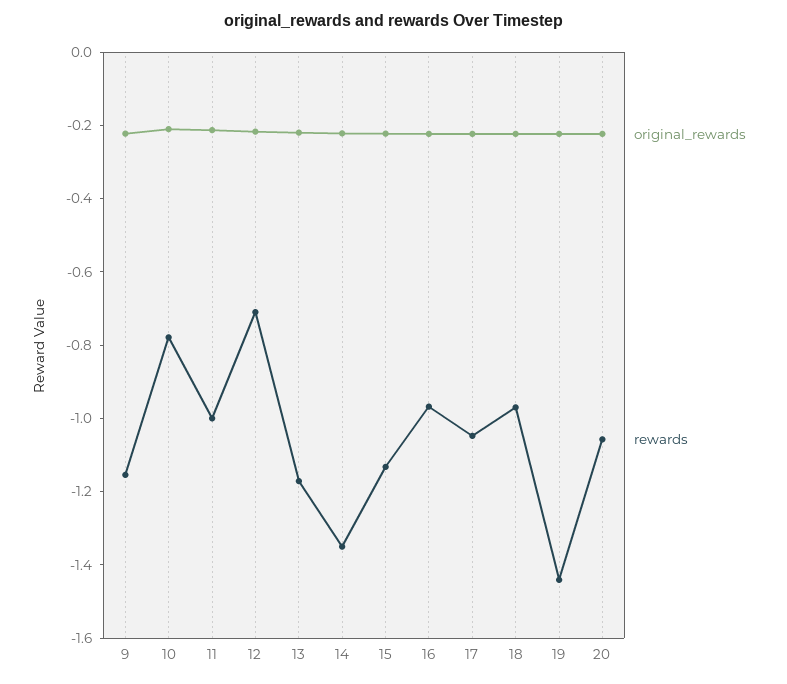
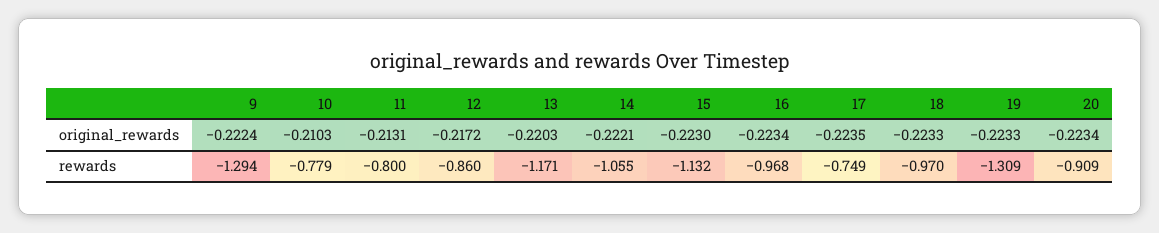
  {
    "original_rewards": {
      "9": -0.2224,
      "10": -0.2103,
      "11": -0.2131,
      "12": -0.2172,
      "13": -0.2203,
      "14": -0.2221,
      "15": -0.223,
      "16": -0.2234,
      "17": -0.2235,
      "18": -0.2233,
      "19": -0.2233,
      "20": -0.2234
    },
    "rewards": {
-     "9": -1.15,
+     "9": -1.294,
      "10": -0.779,
-     "11": -1,
+     "11": -0.8,
-     "12": -0.7,
+     "12": -0.86,
      "13": -1.171,
-     "14": -1.35,
+     "14": -1.055,
      "15": -1.132,
      "16": -0.968,
-     "17": -1.05,
+     "17": -0.749,
      "18": -0.97,
-     "19": -1.45,
+     "19": -1.309,
-     "20": -1.05
+     "20": -0.909
    }
  }

